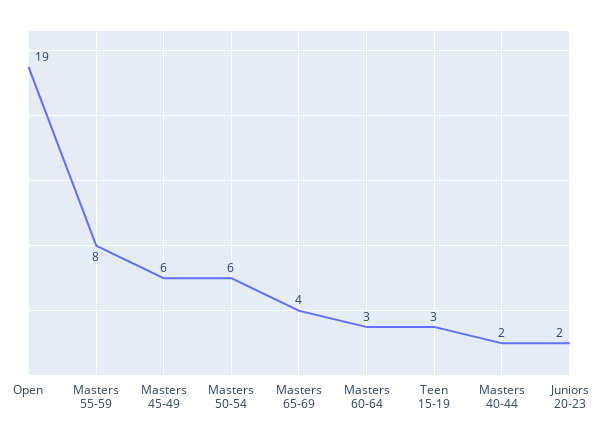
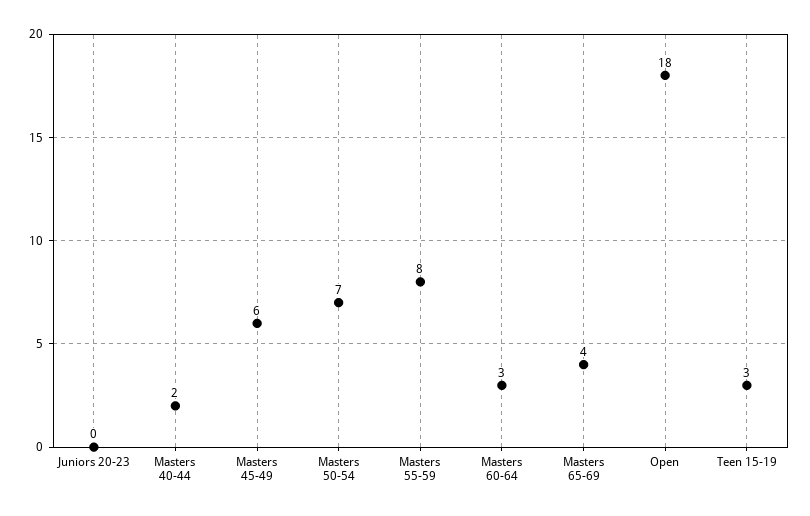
  {
-   "Open": 19,
+   "Open": 18,
    "Masters 55-59": 8,
    "Masters 45-49": 6,
-   "Masters 50-54": 6,
+   "Masters 50-54": 7,
    "Masters 65-69": 4,
    "Masters 60-64": 3,
    "Teen 15-19": 3,
    "Masters 40-44": 2,
-   "Juniors 20-23": 2
+   "Juniors 20-23": 0
  }

